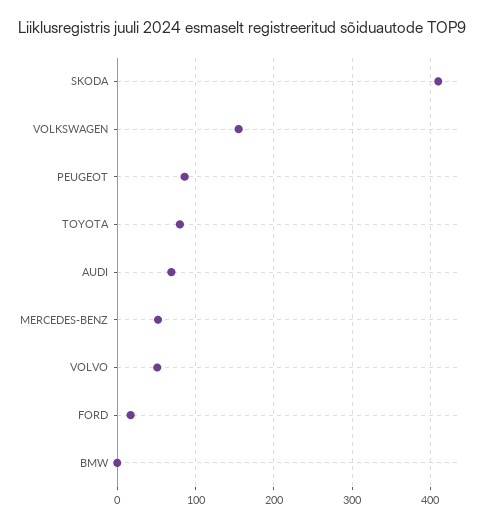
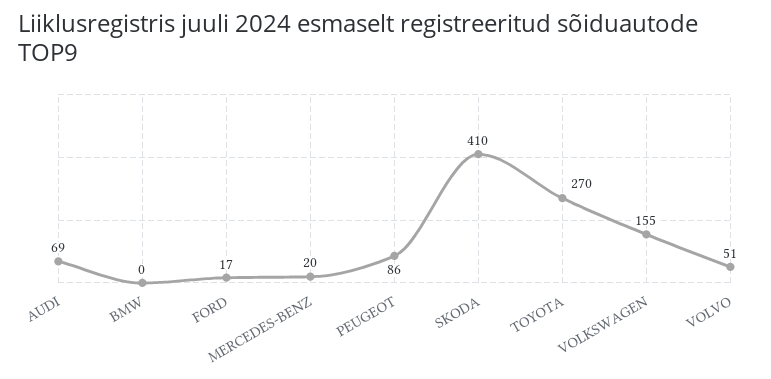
  {
    "SKODA": 410,
    "VOLKSWAGEN": 155,
    "PEUGEOT": 86,
-   "TOYOTA": 80,
+   "TOYOTA": 270,
    "AUDI": 69,
-   "MERCEDES-BENZ": 50,
+   "MERCEDES-BENZ": 20,
    "VOLVO": 51,
    "FORD": 17,
    "BMW": 0
  }

